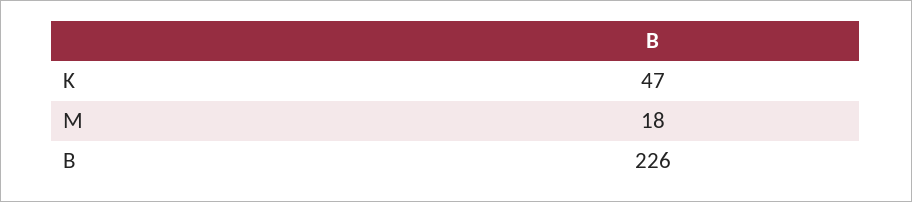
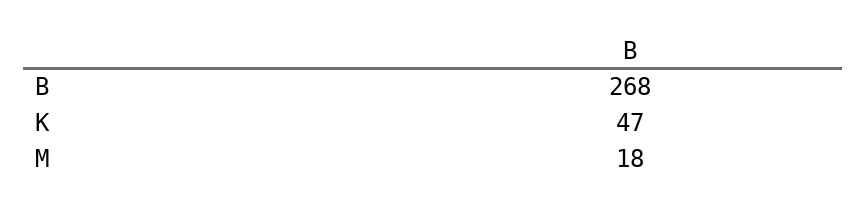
  {
    "K": 47,
    "M": 18,
-   "B": 226
+   "B": 268
  }

